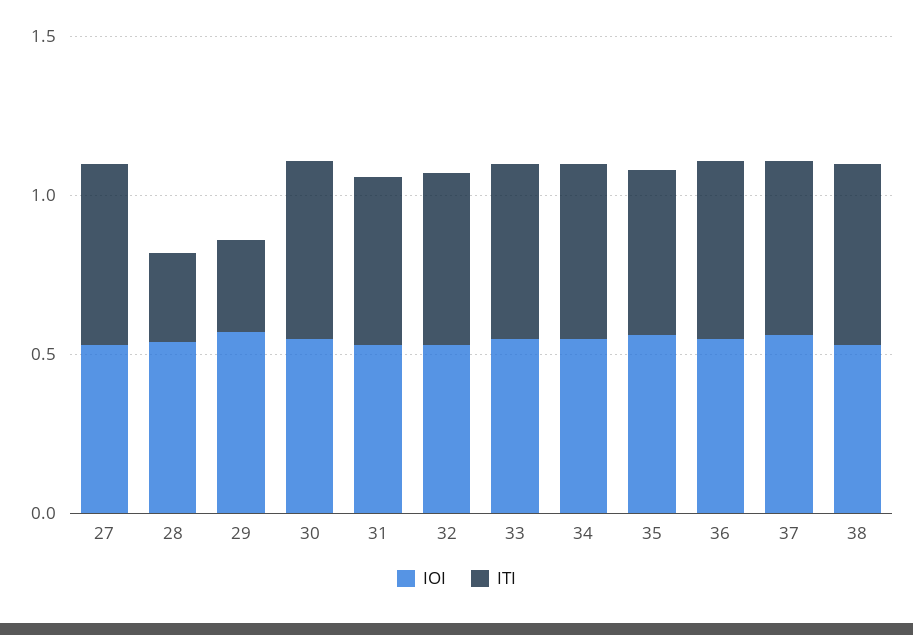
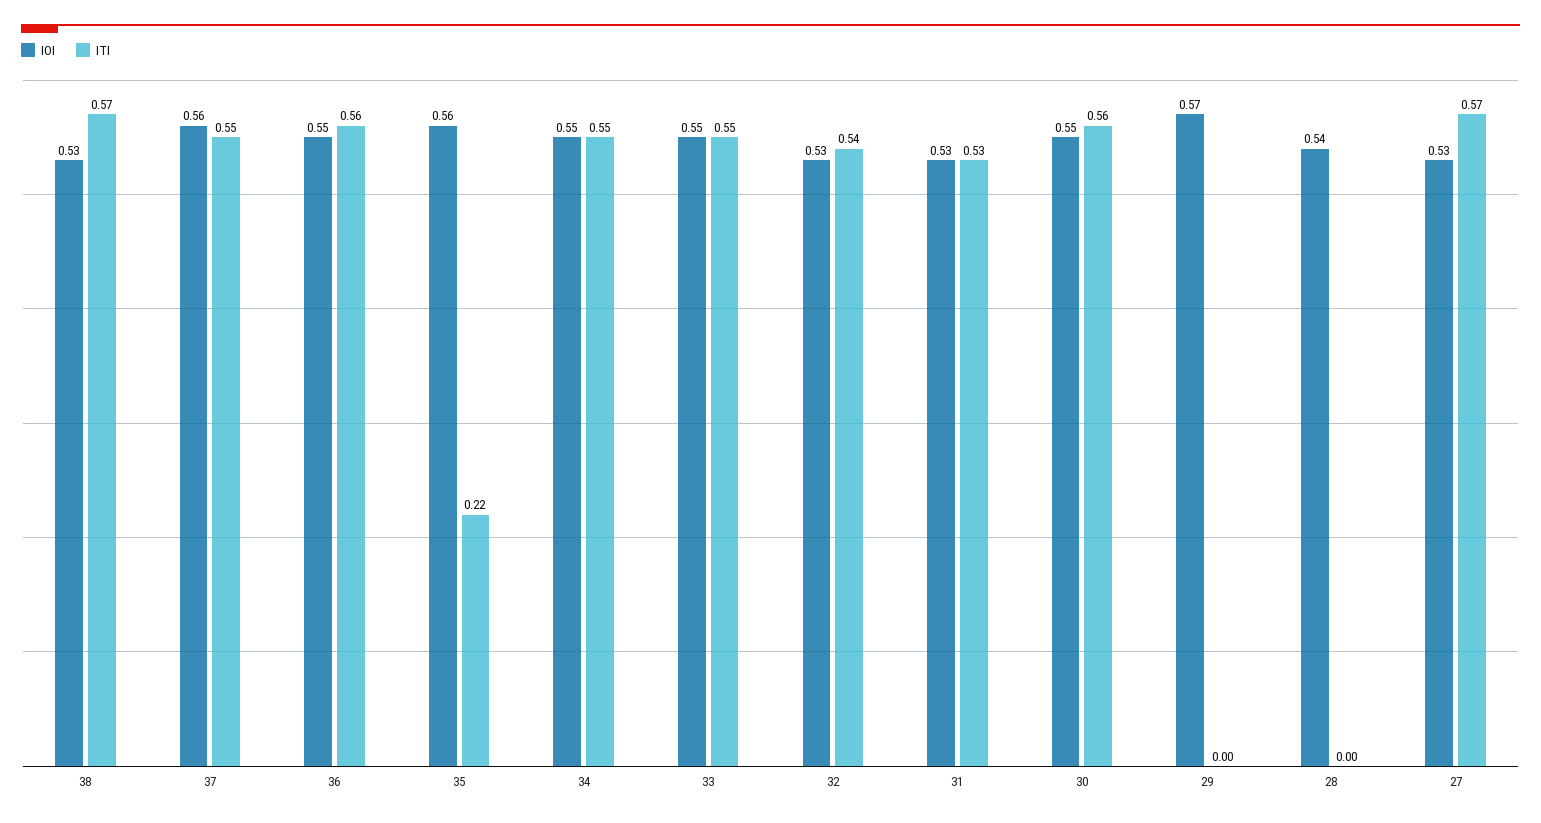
  {
    "IOI": {
      "27": 0.53,
      "28": 0.54,
      "29": 0.57,
      "30": 0.55,
      "31": 0.53,
      "32": 0.53,
      "33": 0.55,
      "34": 0.55,
      "35": 0.56,
      "36": 0.55,
      "37": 0.56,
      "38": 0.53
    },
    "ITI": {
      "27": 0.57,
-     "28": 0.3,
+     "28": 0,
-     "29": 0.3,
+     "29": 0,
      "30": 0.56,
      "31": 0.53,
      "32": 0.54,
      "33": 0.55,
      "34": 0.55,
-     "35": 0.5,
+     "35": 0.22,
      "36": 0.56,
      "37": 0.55,
      "38": 0.57
    }
  }

